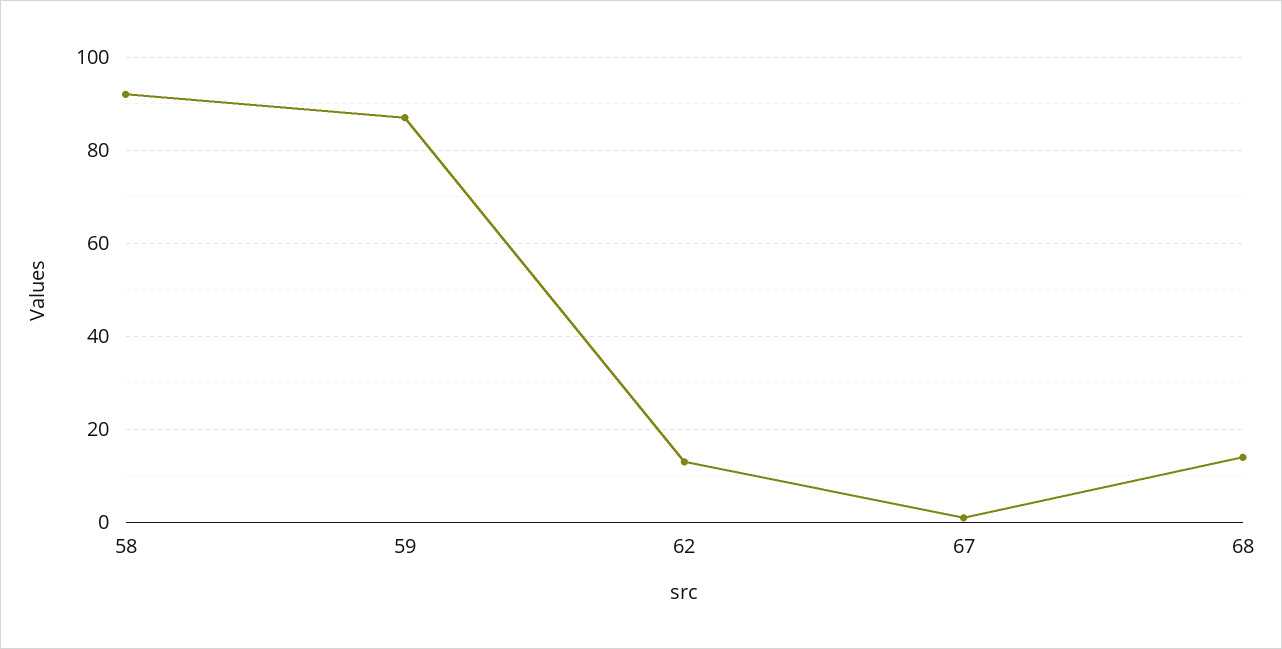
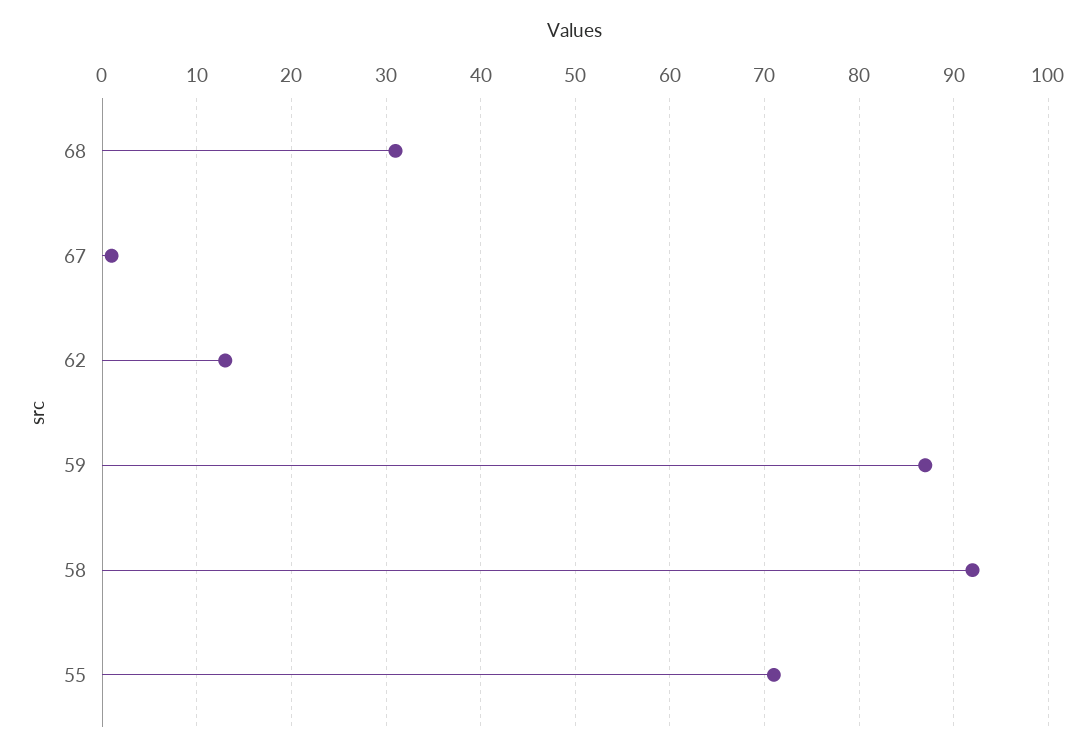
  {
    "58": 92,
    "59": 87,
    "62": 13,
    "67": 1,
-   "68": 15
+   "68": 31,
+   "55": 71
  }

